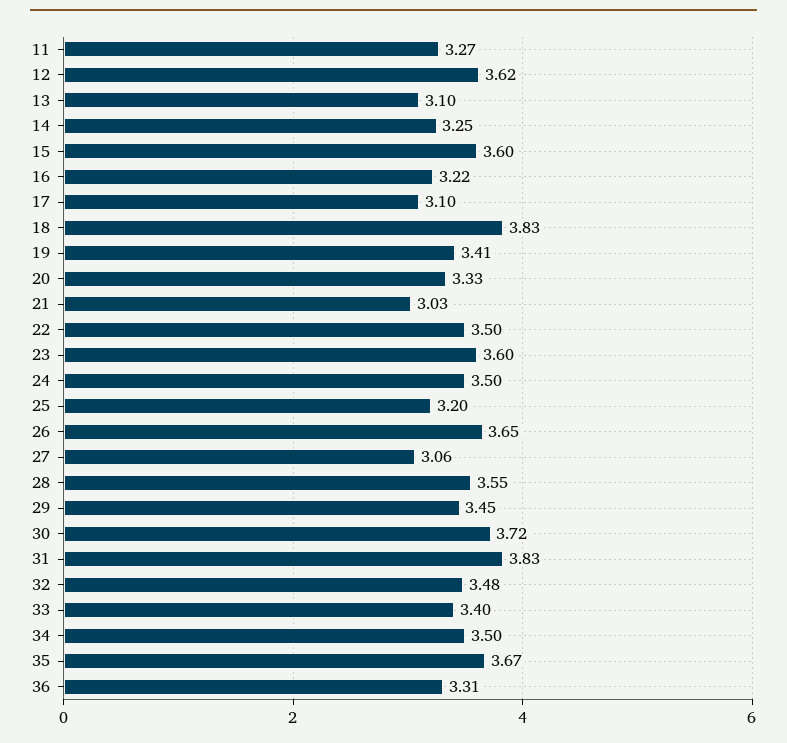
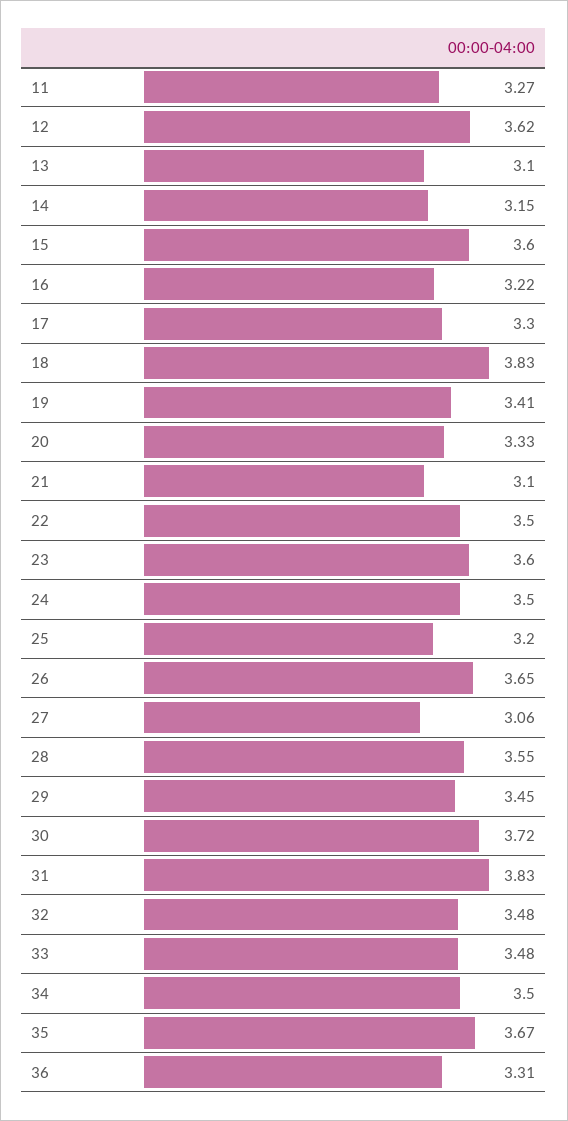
  {
    "11": 3.27,
    "12": 3.62,
    "13": 3.1,
-   "14": 3.25,
+   "14": 3.15,
    "15": 3.6,
    "16": 3.22,
-   "17": 3.1,
+   "17": 3.3,
    "18": 3.83,
    "19": 3.41,
    "20": 3.33,
-   "21": 3.03,
+   "21": 3.1,
    "22": 3.5,
    "23": 3.6,
    "24": 3.5,
    "25": 3.2,
    "26": 3.65,
    "27": 3.06,
    "28": 3.55,
    "29": 3.45,
    "30": 3.72,
    "31": 3.83,
    "32": 3.48,
-   "33": 3.4,
+   "33": 3.48,
    "34": 3.5,
    "35": 3.67,
    "36": 3.31
  }

